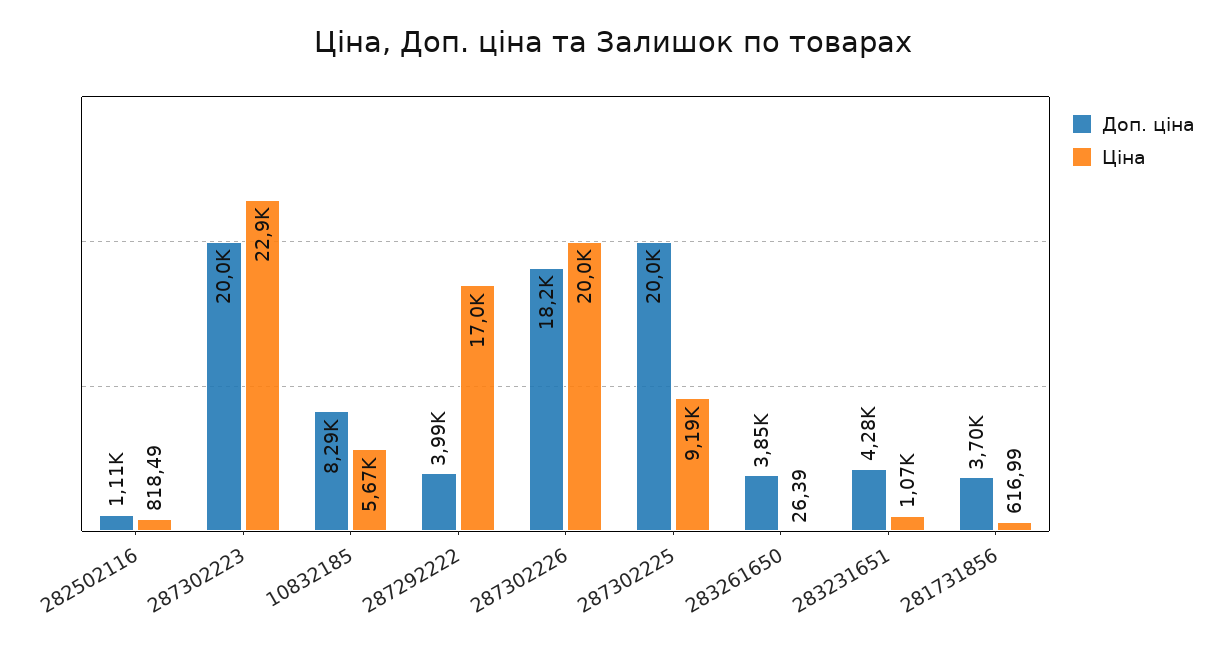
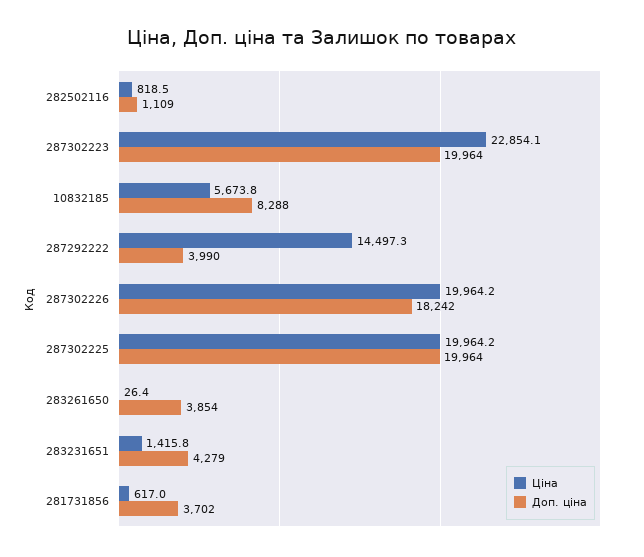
  {
    "Доп. ціна": {
      "282502116": 1109,
      "287302223": 19964,
      "10832185": 8288,
      "287292222": 3990,
      "287302226": 18242,
      "287302225": 19964,
      "283261650": 3854,
      "283231651": 4279,
      "281731856": 3702
    },
    "Ціна": {
      "282502116": 818.49,
      "287302223": 22854.1,
      "10832185": 5673.8,
-     "287292222": 17000,
+     "287292222": 14497.3,
      "287302226": 19964.2,
-     "287302225": 9190,
+     "287302225": 19964.2,
      "283261650": 26.39,
-     "283231651": 1070,
+     "283231651": 1415.8,
      "281731856": 616.99
    }
  }

